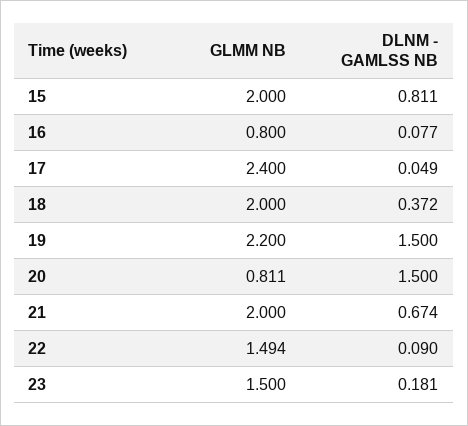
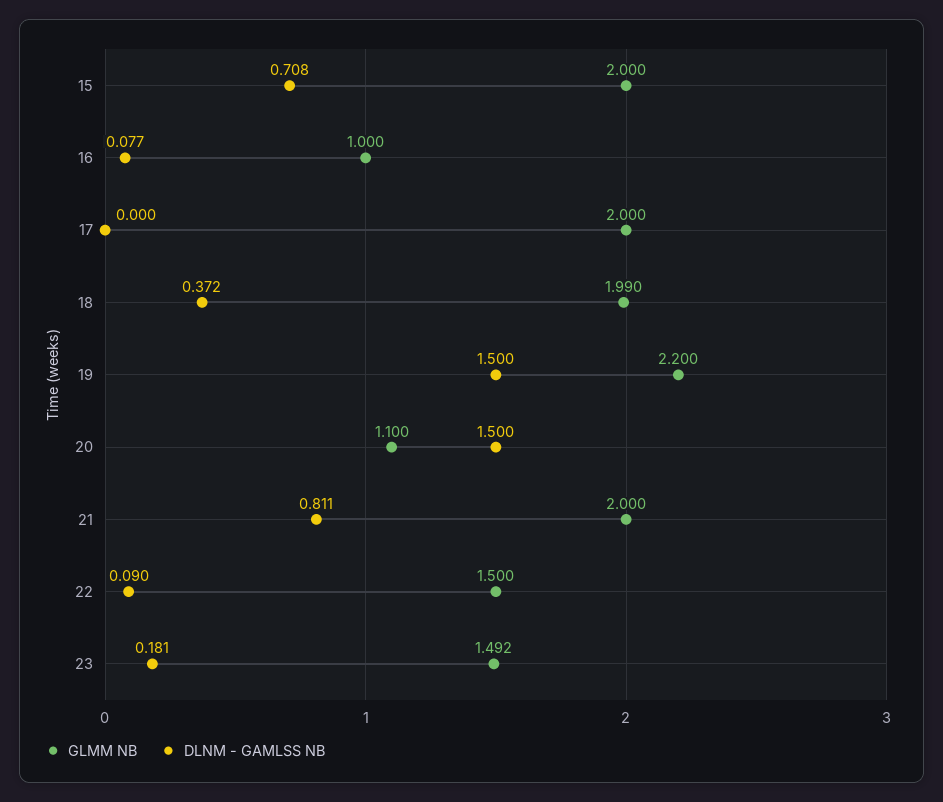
  {
    "GLMM NB": {
      "15": 2,
-     "16": 0.8,
+     "16": 1,
-     "17": 2.4,
+     "17": 2,
-     "18": 2,
+     "18": 1.99,
      "19": 2.2,
-     "20": 0.811,
+     "20": 1.1,
      "21": 2,
-     "22": 1.494,
+     "22": 1.5,
-     "23": 1.5
+     "23": 1.492
    },
    "DLNM - GAMLSS NB": {
-     "15": 0.811,
+     "15": 0.708,
      "16": 0.077,
-     "17": 0.049,
+     "17": 0,
      "18": 0.372,
      "19": 1.5,
      "20": 1.5,
-     "21": 0.674,
+     "21": 0.811,
      "22": 0.09,
      "23": 0.181
    }
  }

